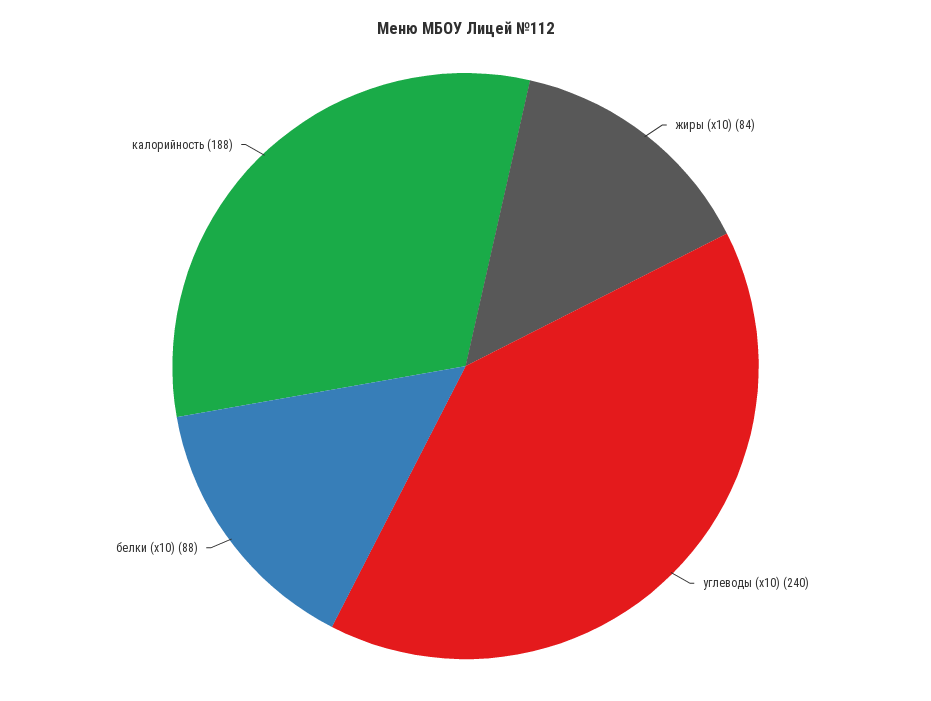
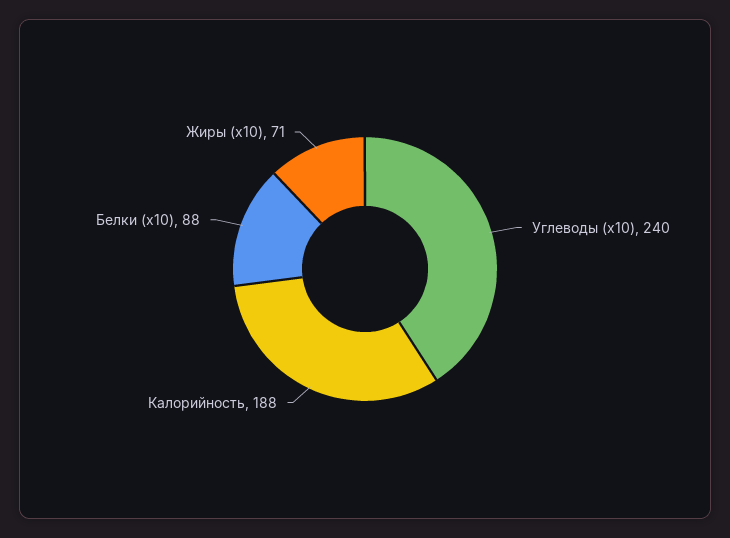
  {
-   "жиры (x10)": 84,
+   "жиры (x10)": 71,
    "углеводы (x10)": 240,
    "белки (x10)": 88,
    "калорийность": 188
  }

